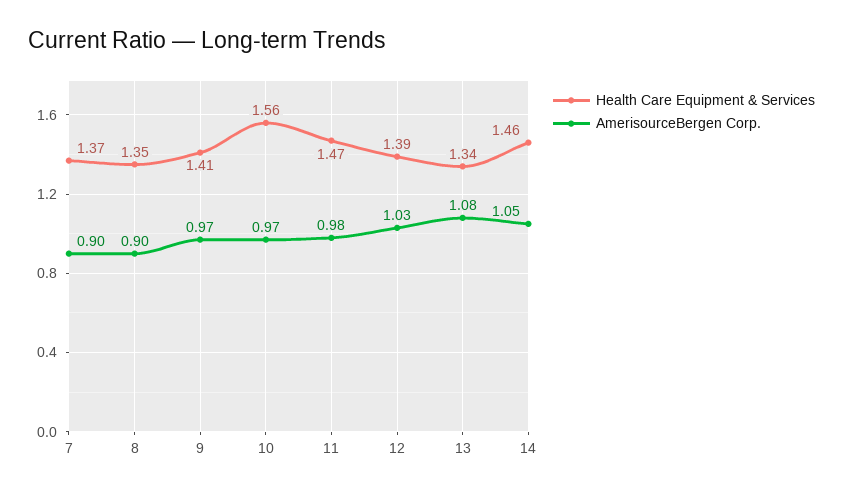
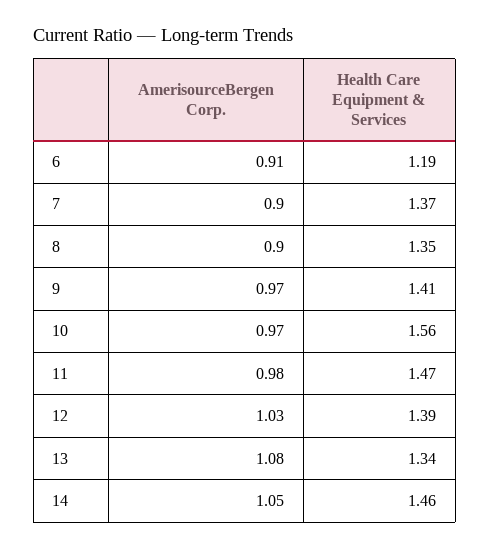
  {
    "Health Care Equipment & Services": {
      "7": 1.37,
      "8": 1.35,
      "9": 1.41,
      "10": 1.56,
      "11": 1.47,
      "12": 1.39,
      "13": 1.34,
-     "14": 1.46
+     "14": 1.46,
+     "6": 1.19
    },
    "AmerisourceBergen Corp.": {
      "7": 0.9,
      "8": 0.9,
      "9": 0.97,
      "10": 0.97,
      "11": 0.98,
      "12": 1.03,
      "13": 1.08,
-     "14": 1.05
+     "14": 1.05,
+     "6": 0.91
    }
  }

